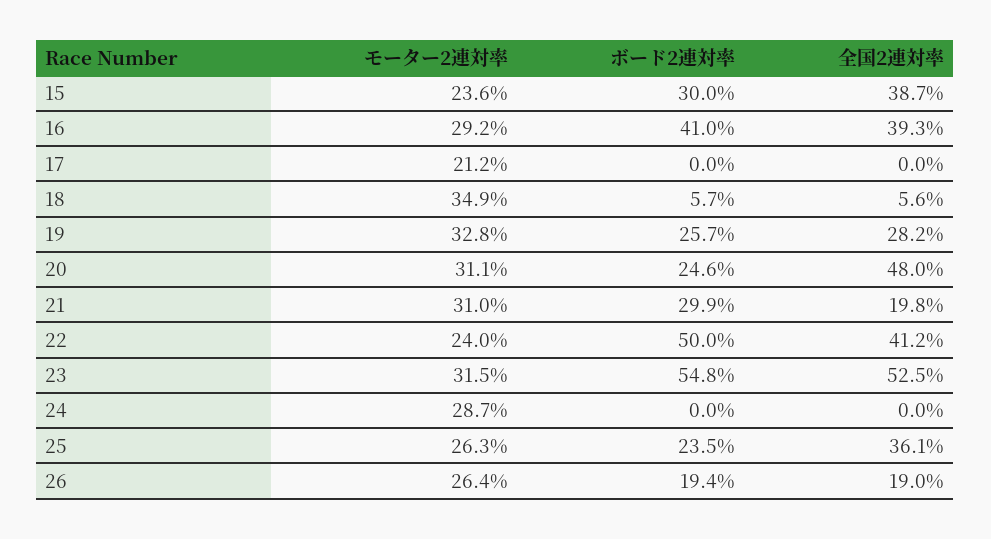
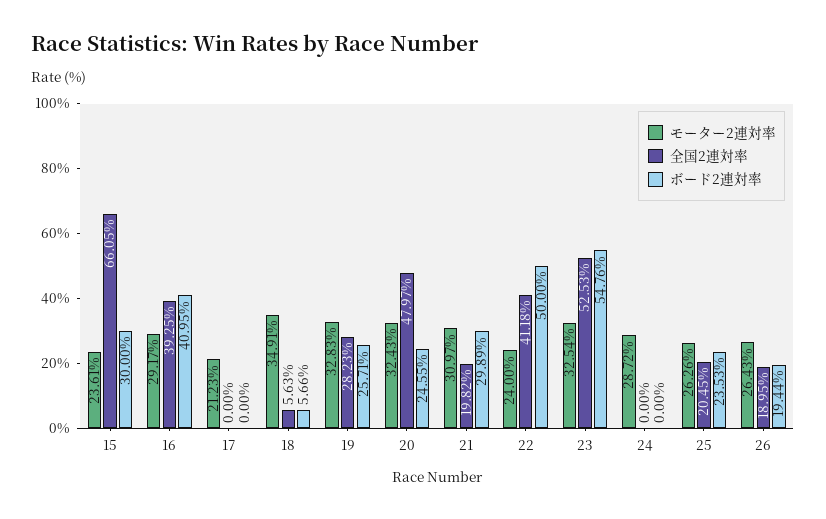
  {
    "モーター2連対率": {
      "15": 23.61,
      "16": 29.17,
      "17": 21.23,
      "18": 34.91,
      "19": 32.83,
-     "20": 31.1,
+     "20": 32.43,
      "21": 30.97,
      "22": 24,
-     "23": 31.5,
+     "23": 32.54,
      "24": 28.72,
      "25": 26.26,
      "26": 26.43
    },
    "ボード2連対率": {
      "15": 30,
      "16": 40.95,
      "17": 0,
      "18": 5.66,
      "19": 25.71,
      "20": 24.55,
      "21": 29.89,
      "22": 50,
      "23": 54.76,
      "24": 0,
      "25": 23.53,
      "26": 19.44
    },
    "全国2連対率": {
-     "15": 38.7,
+     "15": 66.05,
      "16": 39.25,
      "17": 0,
      "18": 5.63,
      "19": 28.23,
      "20": 47.97,
      "21": 19.82,
      "22": 41.18,
      "23": 52.53,
      "24": 0,
-     "25": 36.1,
+     "25": 20.45,
      "26": 18.95
    }
  }

